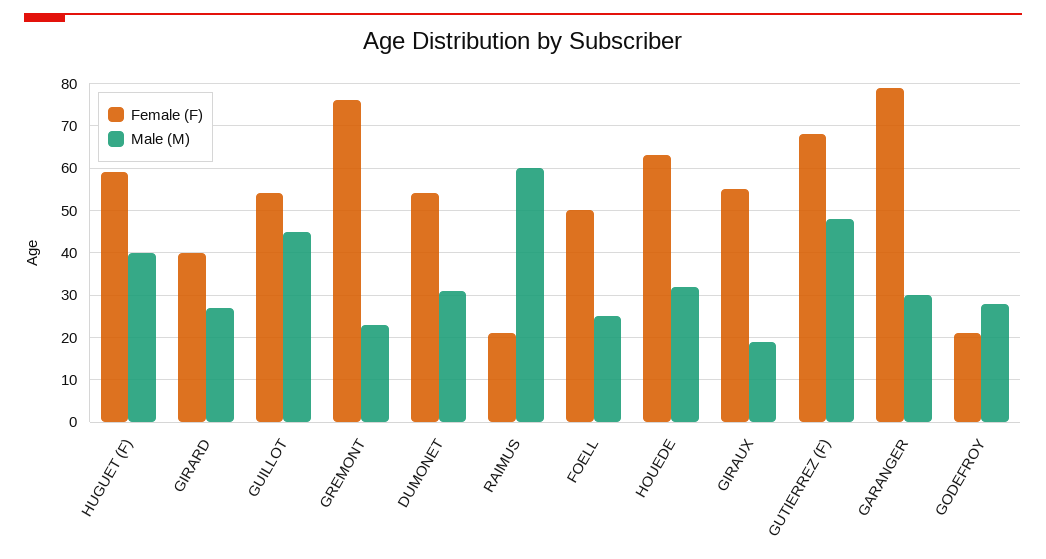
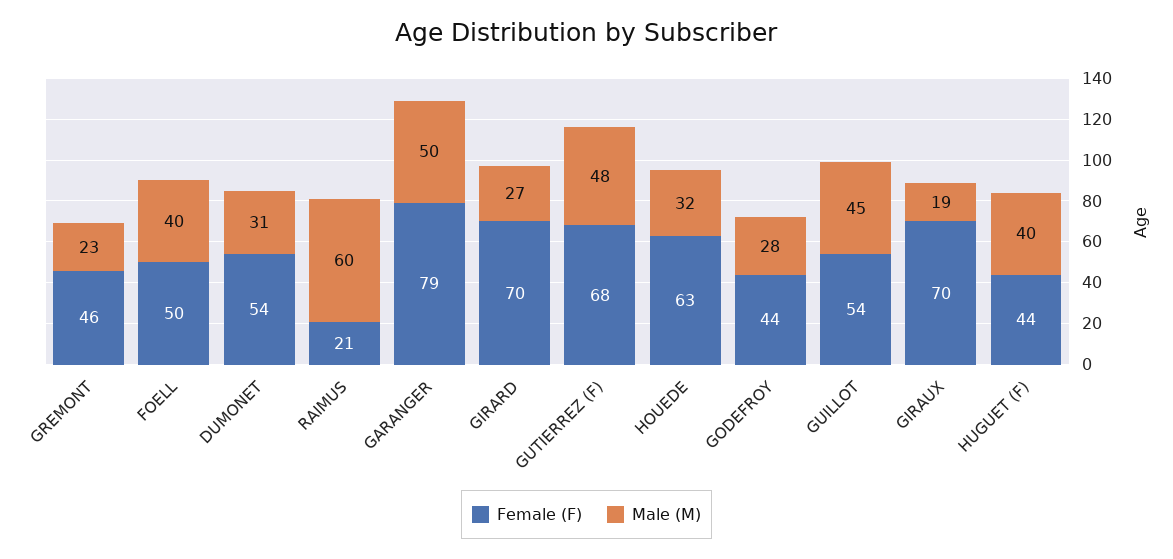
  {
    "Female (F)": {
-     "HUGUET (F)": 60,
+     "HUGUET (F)": 44,
-     "GIRARD": 40,
+     "GIRARD": 70,
      "GUILLOT": 54,
-     "GREMONT": 75,
+     "GREMONT": 46,
      "DUMONET": 54,
      "RAIMUS": 21,
      "FOELL": 50,
      "HOUEDE": 63,
-     "GIRAUX": 55,
+     "GIRAUX": 70,
      "GUTIERREZ (F)": 68,
      "GARANGER": 79,
-     "GODEFROY": 20
+     "GODEFROY": 44
    },
    "Male (M)": {
      "HUGUET (F)": 40,
      "GIRARD": 27,
      "GUILLOT": 45,
      "GREMONT": 23,
      "DUMONET": 31,
      "RAIMUS": 60,
-     "FOELL": 25,
+     "FOELL": 40,
      "HOUEDE": 32,
      "GIRAUX": 19,
      "GUTIERREZ (F)": 48,
-     "GARANGER": 30,
+     "GARANGER": 50,
      "GODEFROY": 28
    }
  }

